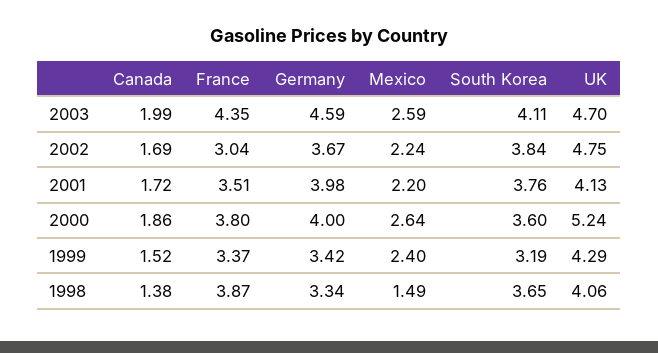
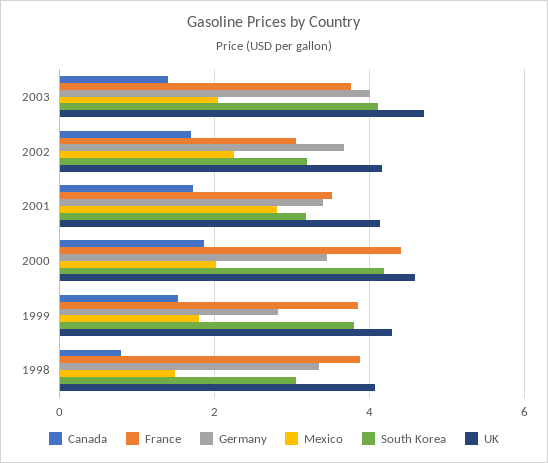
  {
    "Canada": {
-     "2003": 1.99,
+     "2003": 1.4,
      "2002": 1.69,
      "2001": 1.72,
      "2000": 1.86,
      "1999": 1.52,
-     "1998": 1.38
+     "1998": 0.8
    },
    "France": {
-     "2003": 4.35,
+     "2003": 3.8,
      "2002": 3.04,
      "2001": 3.51,
-     "2000": 3.8,
+     "2000": 4.4,
-     "1999": 3.37,
+     "1999": 3.8,
      "1998": 3.87
    },
    "Germany": {
-     "2003": 4.59,
+     "2003": 4,
      "2002": 3.67,
-     "2001": 3.98,
+     "2001": 3.4,
-     "2000": 4,
+     "2000": 3.4,
-     "1999": 3.42,
+     "1999": 2.8,
      "1998": 3.34
    },
    "Mexico": {
-     "2003": 2.59,
+     "2003": 2,
      "2002": 2.24,
-     "2001": 2.2,
+     "2001": 2.8,
-     "2000": 2.64,
+     "2000": 2,
-     "1999": 2.4,
+     "1999": 1.8,
      "1998": 1.49
    },
    "South Korea": {
      "2003": 4.11,
-     "2002": 3.84,
+     "2002": 3.2,
-     "2001": 3.76,
+     "2001": 3.2,
-     "2000": 3.6,
+     "2000": 4.2,
-     "1999": 3.19,
+     "1999": 3.8,
-     "1998": 3.65
+     "1998": 3
    },
    "UK": {
      "2003": 4.7,
-     "2002": 4.75,
+     "2002": 4.2,
      "2001": 4.13,
-     "2000": 5.24,
+     "2000": 4.6,
      "1999": 4.29,
      "1998": 4.06
    }
  }

